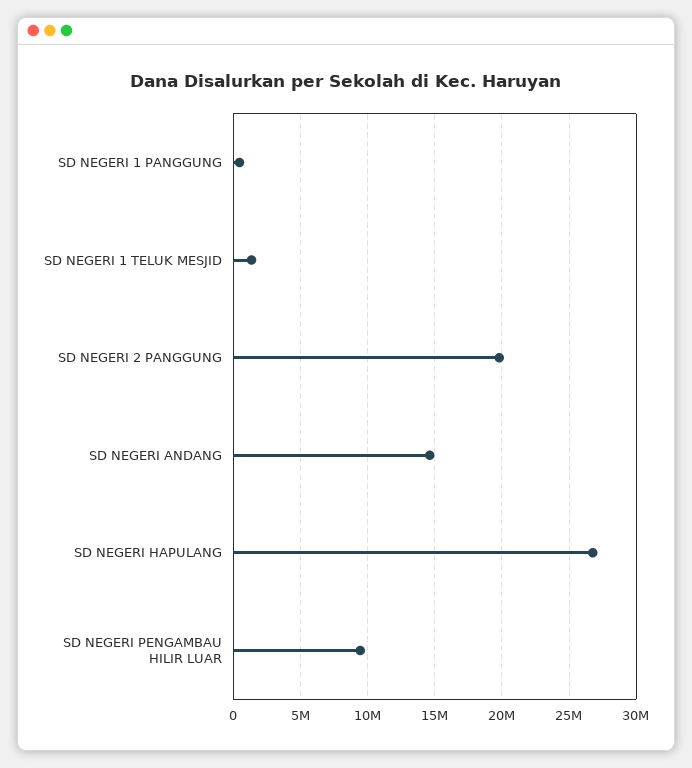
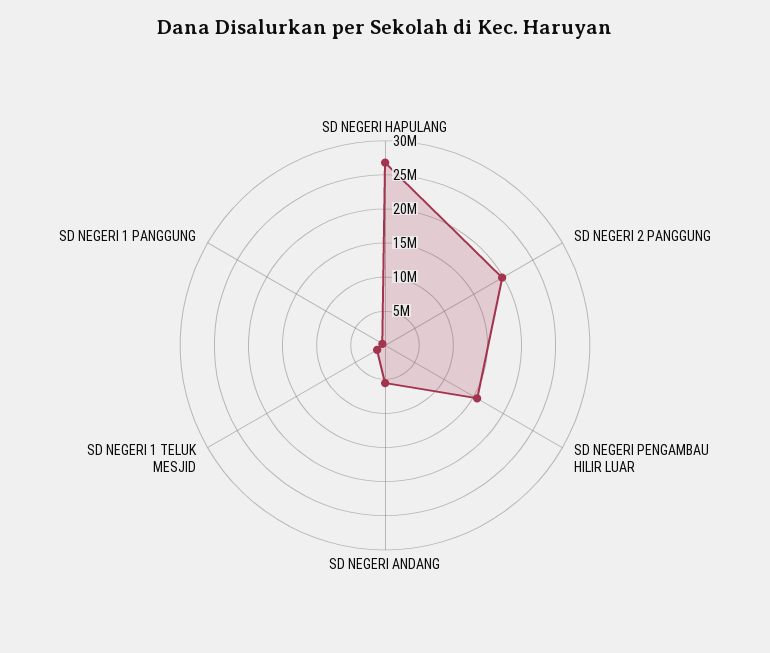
  {
    "SD NEGERI 1 PANGGUNG": 500000,
    "SD NEGERI 1 TELUK MESJID": 1500000,
    "SD NEGERI 2 PANGGUNG": 20000000,
-   "SD NEGERI ANDANG": 14500000,
+   "SD NEGERI ANDANG": 5000000,
    "SD NEGERI HAPULANG": 27000000,
-   "SD NEGERI PENGAMBAU HILIR LUAR": 9500000
+   "SD NEGERI PENGAMBAU HILIR LUAR": 15000000
  }

